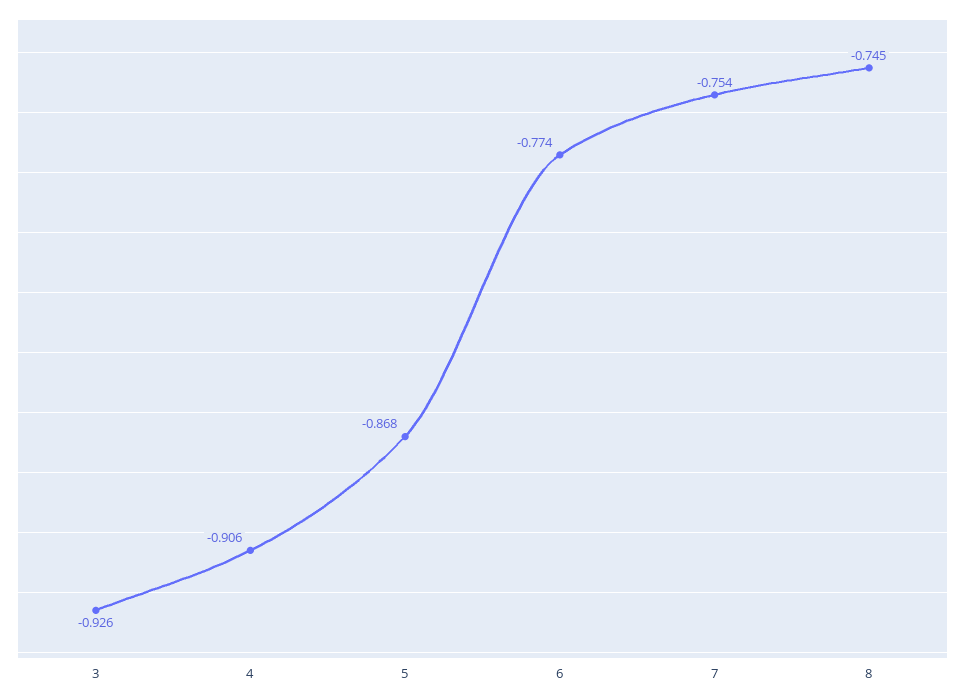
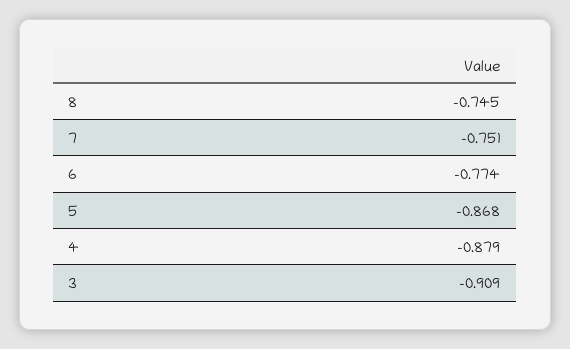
  {
-   "3": -0.926,
+   "3": -0.909,
-   "4": -0.906,
+   "4": -0.879,
    "5": -0.868,
    "6": -0.774,
-   "7": -0.754,
+   "7": -0.751,
    "8": -0.745
  }

